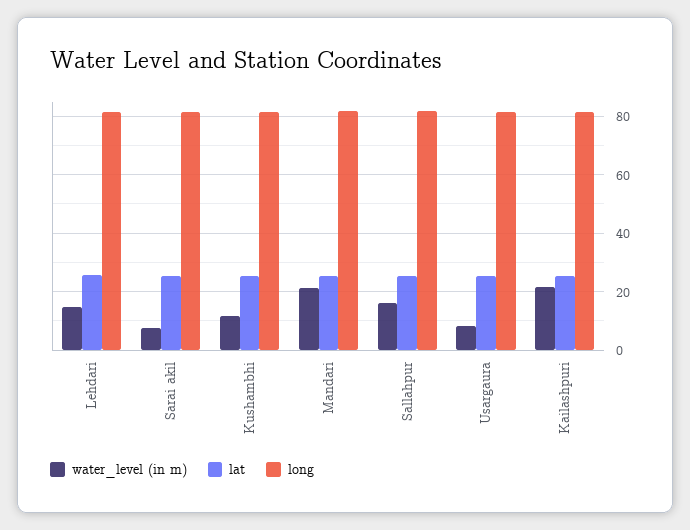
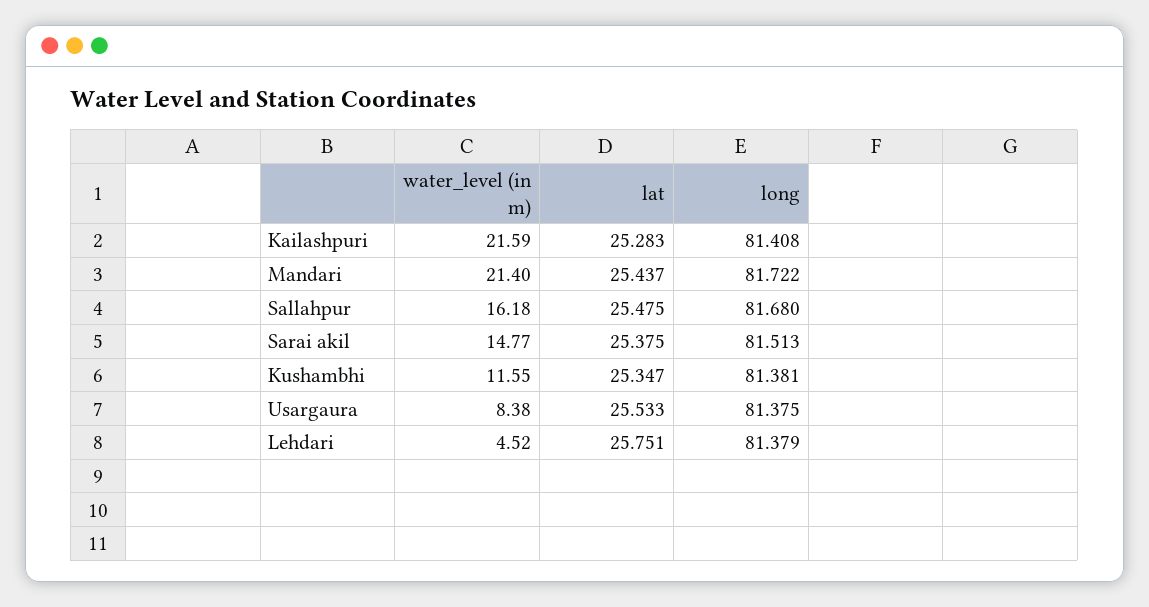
  {
    "water_level (in m)": {
-     "Lehdari": 15,
+     "Lehdari": 4.52,
-     "Sarai akil": 7.5,
+     "Sarai akil": 14.77,
      "Kushambhi": 11.55,
      "Mandari": 21.4,
      "Sallahpur": 16.18,
      "Usargaura": 8.38,
      "Kailashpuri": 21.59
    },
    "lat": {
      "Lehdari": 25.751,
      "Sarai akil": 25.375,
      "Kushambhi": 25.347,
      "Mandari": 25.437,
      "Sallahpur": 25.475,
      "Usargaura": 25.533,
      "Kailashpuri": 25.283
    },
    "long": {
      "Lehdari": 81.379,
      "Sarai akil": 81.513,
      "Kushambhi": 81.381,
      "Mandari": 81.722,
      "Sallahpur": 81.68,
      "Usargaura": 81.375,
      "Kailashpuri": 81.408
    }
  }

